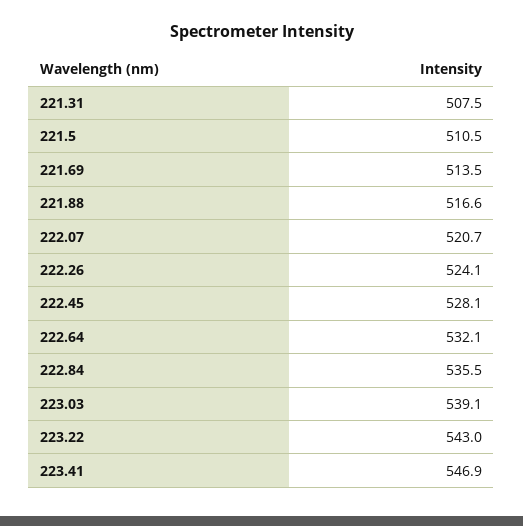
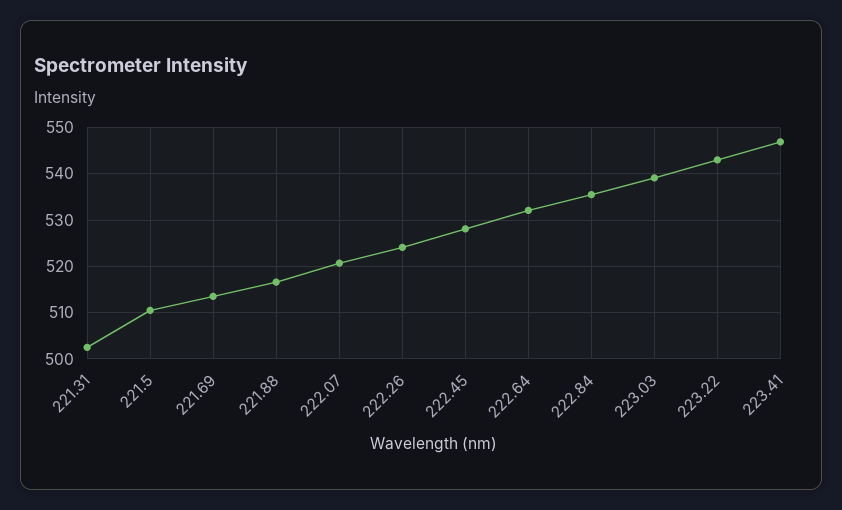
  {
-   "221.31": 507.5,
+   "221.31": 502,
    "221.5": 510.5,
    "221.69": 513.5,
    "221.88": 516.6,
    "222.07": 520.7,
    "222.26": 524.1,
    "222.45": 528.1,
    "222.64": 532.1,
    "222.84": 535.5,
    "223.03": 539.1,
    "223.22": 543,
    "223.41": 546.9
  }

